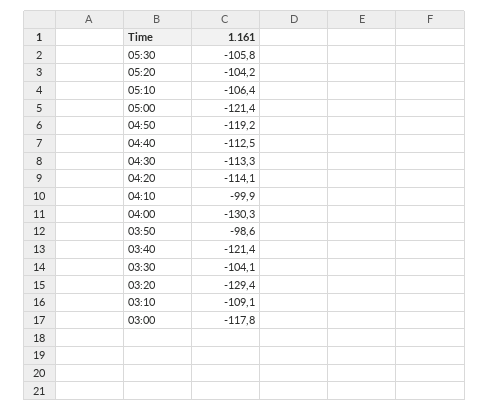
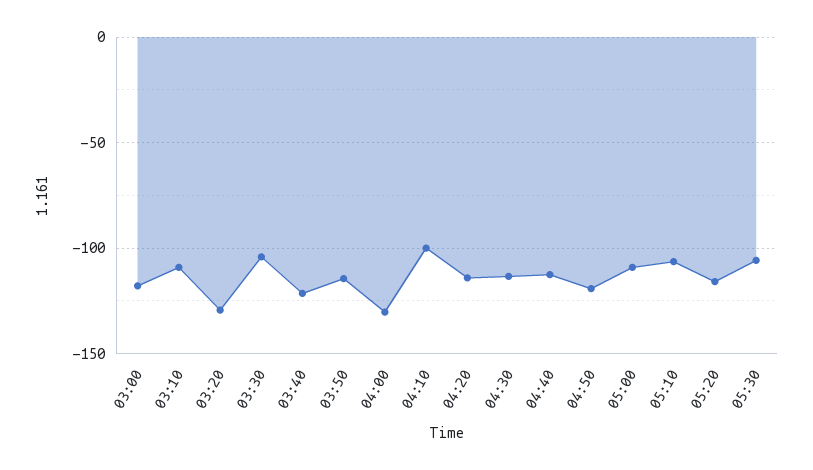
  {
    "05:30": -105.8,
-   "05:20": -104.2,
+   "05:20": -115,
    "05:10": -106.4,
-   "05:00": -121.4,
+   "05:00": -110,
    "04:50": -119.2,
    "04:40": -112.5,
    "04:30": -113.3,
    "04:20": -114.1,
    "04:10": -99.9,
    "04:00": -130.3,
-   "03:50": -98.6,
+   "03:50": -115,
    "03:40": -121.4,
    "03:30": -104.1,
    "03:20": -129.4,
    "03:10": -109.1,
    "03:00": -117.8
  }

